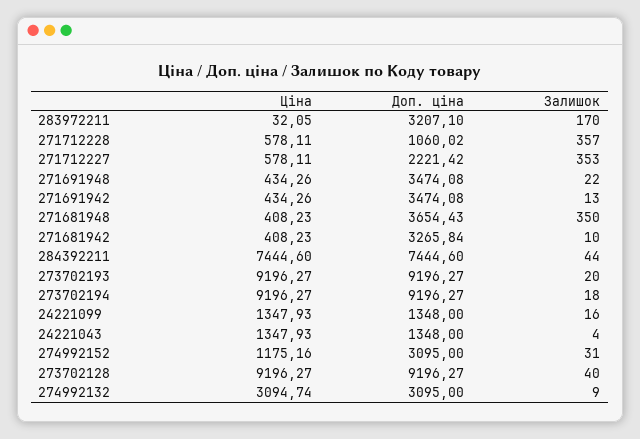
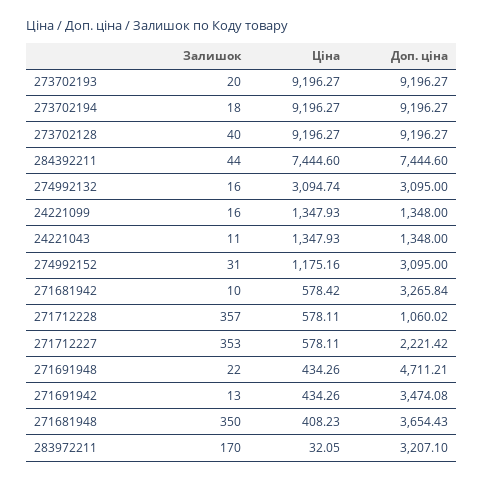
  {
    "Ціна": {
      "283972211": 32.05,
      "271712228": 578.11,
      "271712227": 578.11,
      "271691948": 434.26,
      "271691942": 434.26,
      "271681948": 408.23,
-     "271681942": 408.23,
+     "271681942": 578.42,
      "284392211": 7444.6,
      "273702193": 9196.27,
      "273702194": 9196.27,
      "24221099": 1347.93,
      "24221043": 1347.93,
      "274992152": 1175.16,
      "273702128": 9196.27,
      "274992132": 3094.74
    },
    "Доп. ціна": {
      "283972211": 3207.1,
      "271712228": 1060.02,
      "271712227": 2221.42,
-     "271691948": 3474.08,
+     "271691948": 4711.21,
      "271691942": 3474.08,
      "271681948": 3654.43,
      "271681942": 3265.84,
      "284392211": 7444.6,
      "273702193": 9196.27,
      "273702194": 9196.27,
      "24221099": 1348,
      "24221043": 1348,
      "274992152": 3095,
      "273702128": 9196.27,
      "274992132": 3095
    },
    "Залишок": {
      "283972211": 170,
      "271712228": 357,
      "271712227": 353,
      "271691948": 22,
      "271691942": 13,
      "271681948": 350,
      "271681942": 10,
      "284392211": 44,
      "273702193": 20,
      "273702194": 18,
      "24221099": 16,
-     "24221043": 4,
+     "24221043": 11,
      "274992152": 31,
      "273702128": 40,
-     "274992132": 9
+     "274992132": 16
    }
  }

